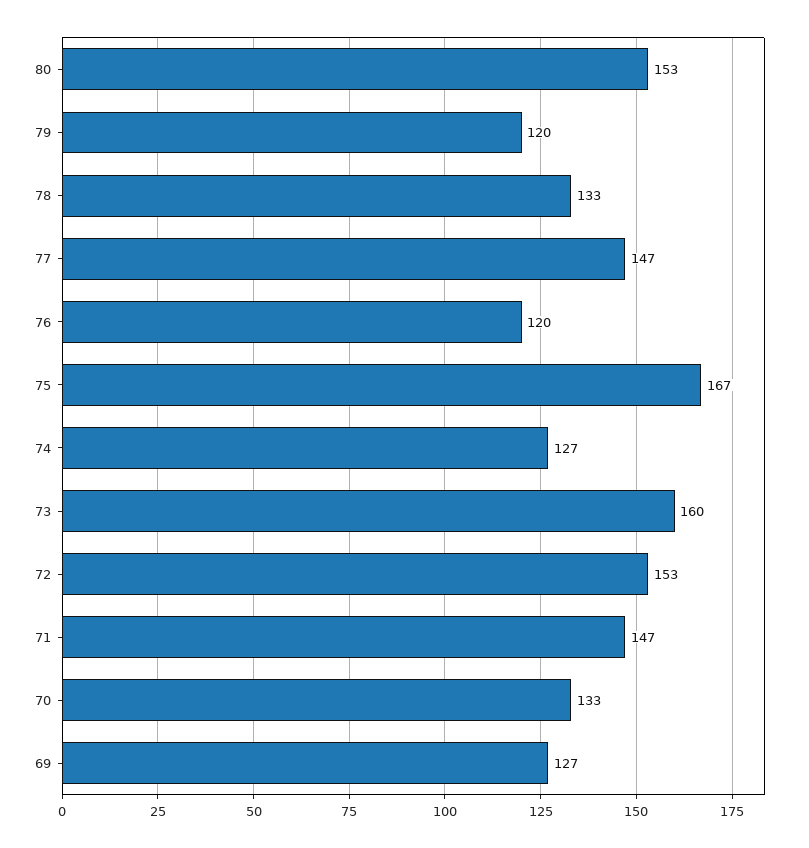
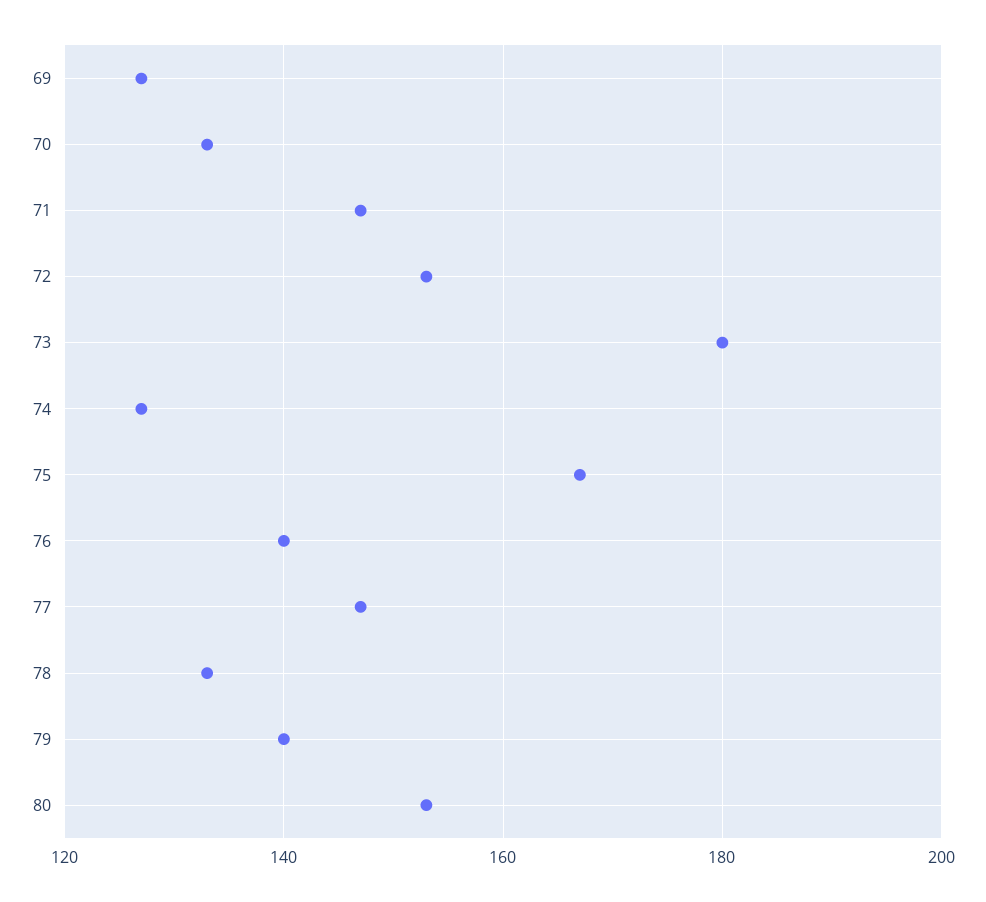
  {
    "80": 153,
-   "79": 120,
+   "79": 140,
    "78": 133,
    "77": 147,
-   "76": 120,
+   "76": 140,
    "75": 167,
    "74": 127,
-   "73": 160,
+   "73": 180,
    "72": 153,
    "71": 147,
    "70": 133,
    "69": 127
  }

